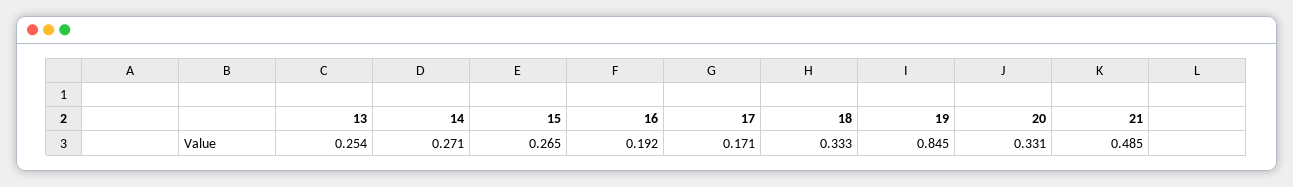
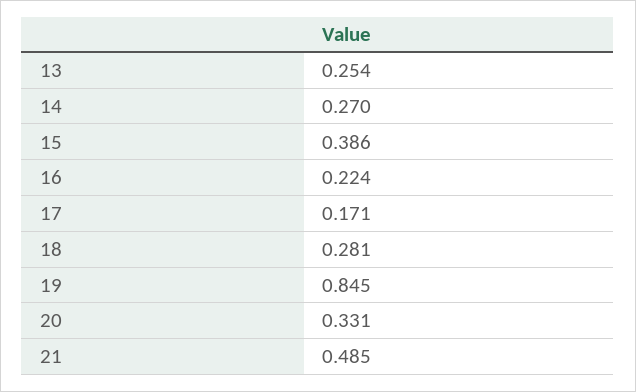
  {
    "13": 0.254,
-   "14": 0.271,
+   "14": 0.27,
-   "15": 0.265,
+   "15": 0.386,
-   "16": 0.192,
+   "16": 0.224,
    "17": 0.171,
-   "18": 0.333,
+   "18": 0.281,
    "19": 0.845,
    "20": 0.331,
    "21": 0.485
  }

